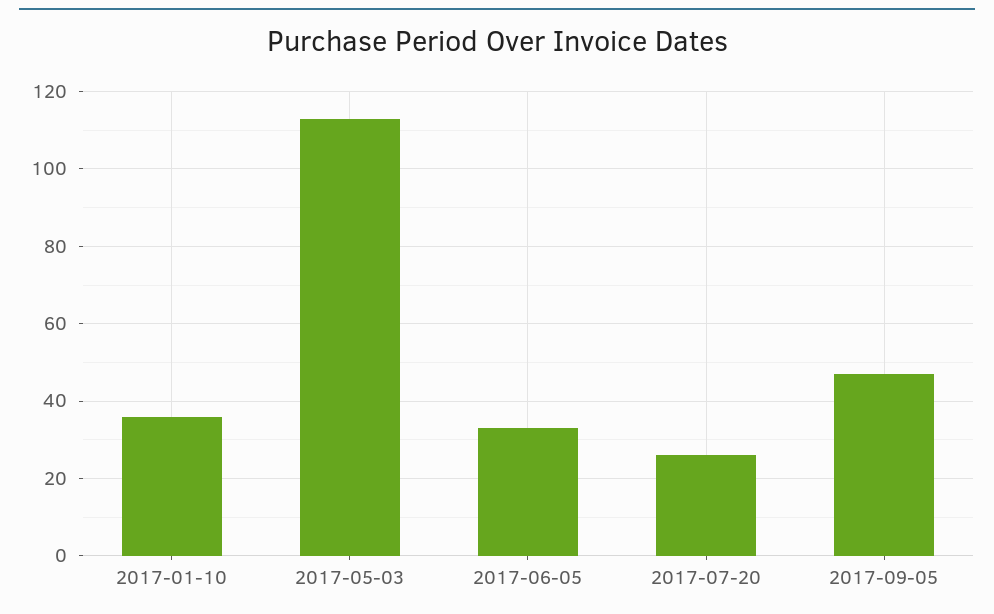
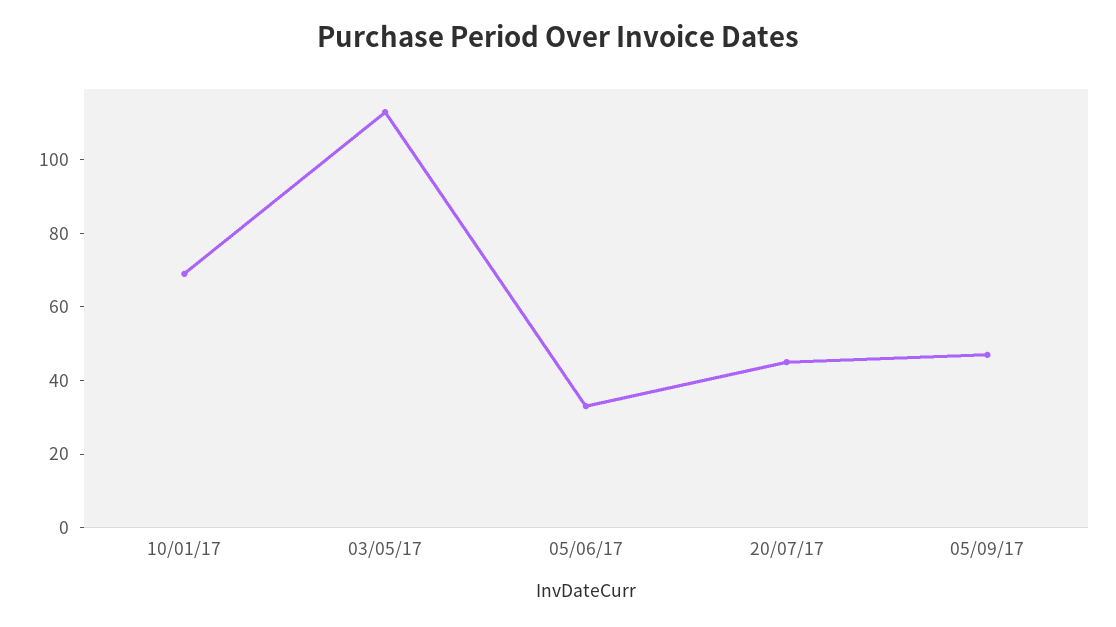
  {
-   "2017-01-10": 35,
+   "2017-01-10": 70,
    "2017-05-03": 115,
    "2017-06-05": 35,
-   "2017-07-20": 25,
+   "2017-07-20": 45,
    "2017-09-05": 45
  }

